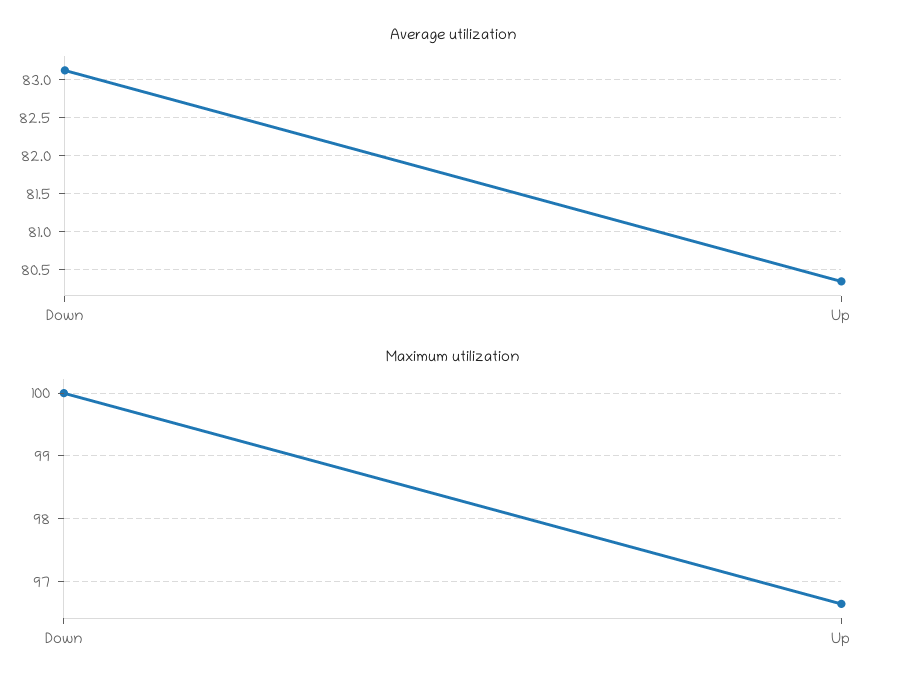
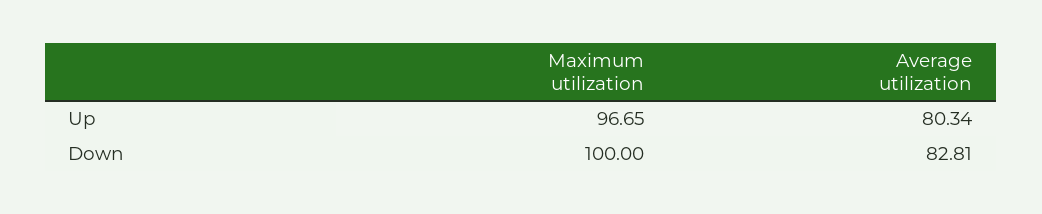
  {
    "Average utilization": {
-     "Down": 83.1,
+     "Down": 82.81,
      "Up": 80.34
    },
    "Maximum utilization": {
      "Down": 100,
      "Up": 96.65
    }
  }

